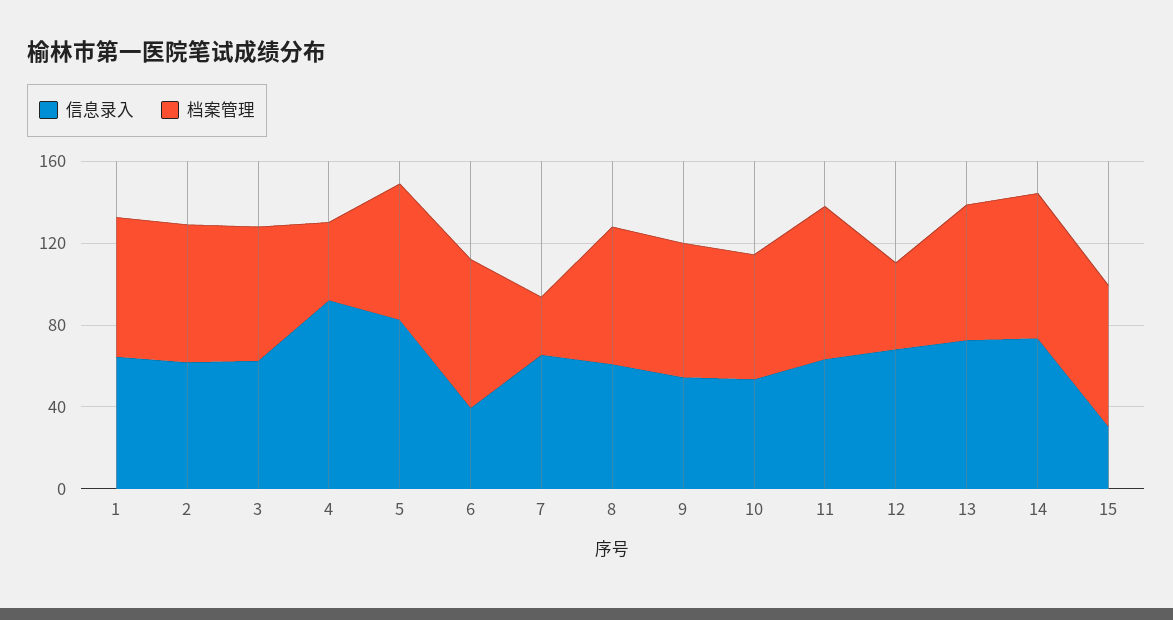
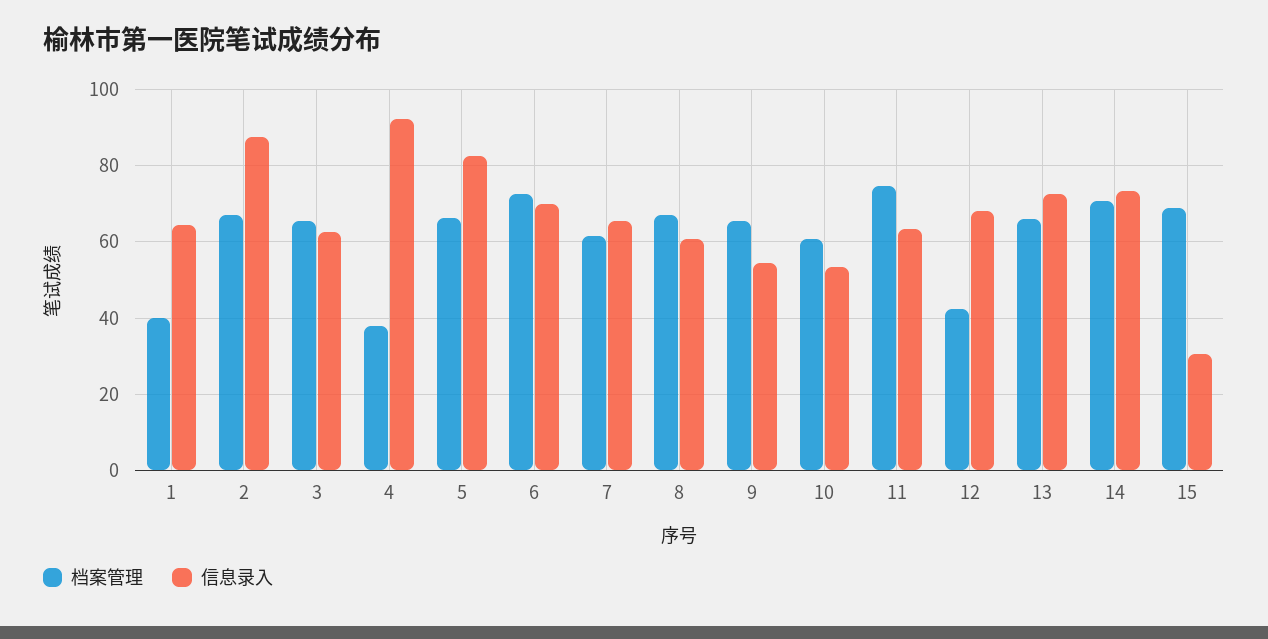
  {
    "信息录入": {
      "1": 64,
-     "2": 60,
+     "2": 88,
      "3": 62,
      "4": 92,
      "5": 82,
-     "6": 40,
+     "6": 70,
      "7": 66,
      "8": 60,
      "9": 54,
      "10": 54,
      "11": 64,
      "12": 68,
      "13": 72,
      "14": 74,
      "15": 30
    },
    "档案管理": {
-     "1": 70,
+     "1": 40,
      "2": 68,
      "3": 66,
      "4": 38,
      "5": 66,
      "6": 72,
-     "7": 30,
+     "7": 62,
      "8": 68,
      "9": 66,
      "10": 60,
      "11": 74,
      "12": 42,
      "13": 66,
      "14": 70,
      "15": 68
    }
  }

